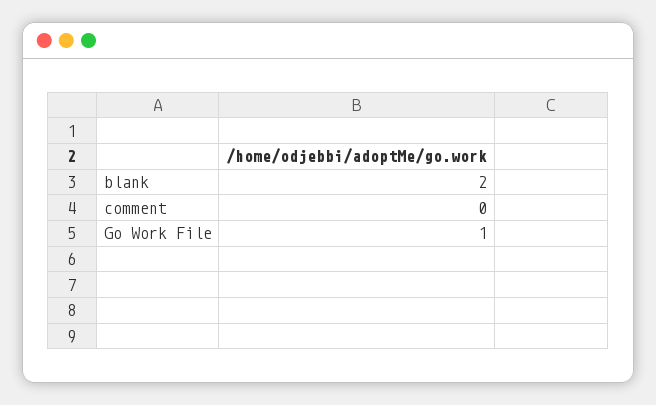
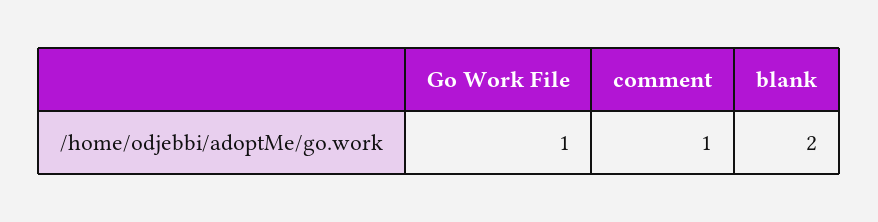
  {
    "blank": 2,
-   "comment": 0,
+   "comment": 1,
    "Go Work File": 1
  }

